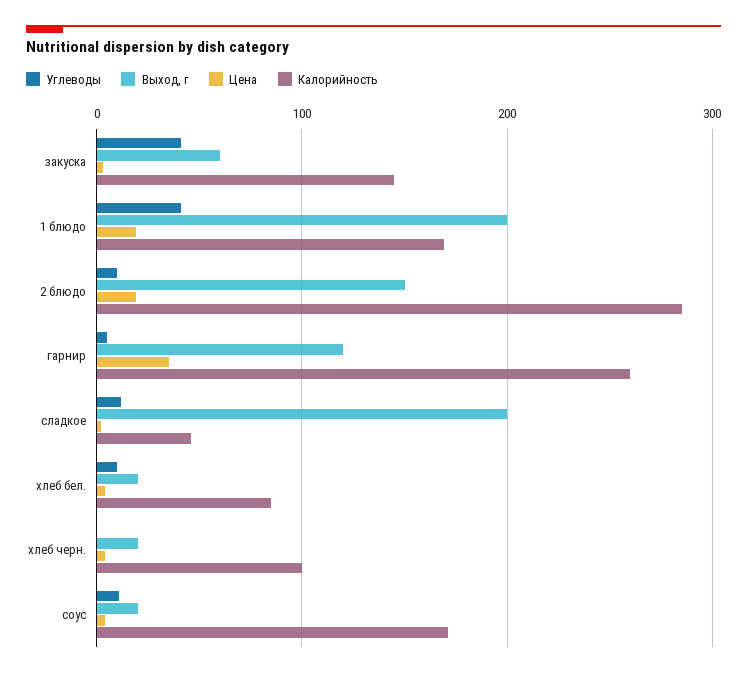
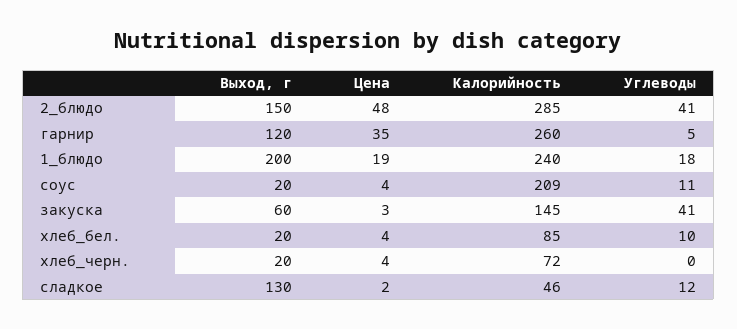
  {
    "Углеводы": {
      "закуска": 41,
-     "1 блюдо": 40,
+     "1 блюдо": 18,
-     "2 блюдо": 10,
+     "2 блюдо": 41,
      "гарнир": 5,
      "сладкое": 12,
      "хлеб бел.": 10,
      "хлеб черн.": 0,
      "соус": 11
    },
    "Выход, г": {
      "закуска": 60,
      "1 блюдо": 200,
      "2 блюдо": 150,
      "гарнир": 120,
-     "сладкое": 200,
+     "сладкое": 130,
      "хлеб бел.": 20,
      "хлеб черн.": 20,
      "соус": 20
    },
    "Цена": {
      "закуска": 3,
      "1 блюдо": 19,
-     "2 блюдо": 20,
+     "2 блюдо": 48,
      "гарнир": 35,
      "сладкое": 2,
      "хлеб бел.": 4,
      "хлеб черн.": 4,
      "соус": 4
    },
    "Калорийность": {
      "закуска": 145,
-     "1 блюдо": 170,
+     "1 блюдо": 240,
      "2 блюдо": 285,
      "гарнир": 260,
      "сладкое": 46,
      "хлеб бел.": 85,
-     "хлеб черн.": 100,
+     "хлеб черн.": 72,
-     "соус": 170
+     "соус": 209
    }
  }

